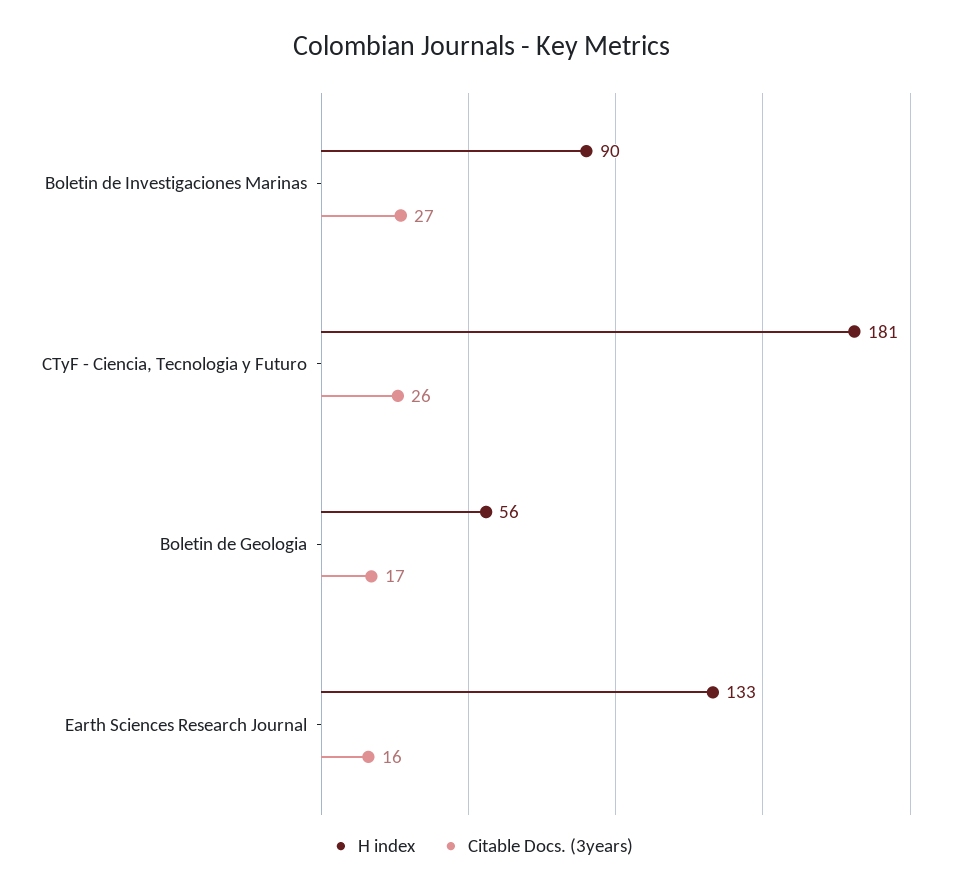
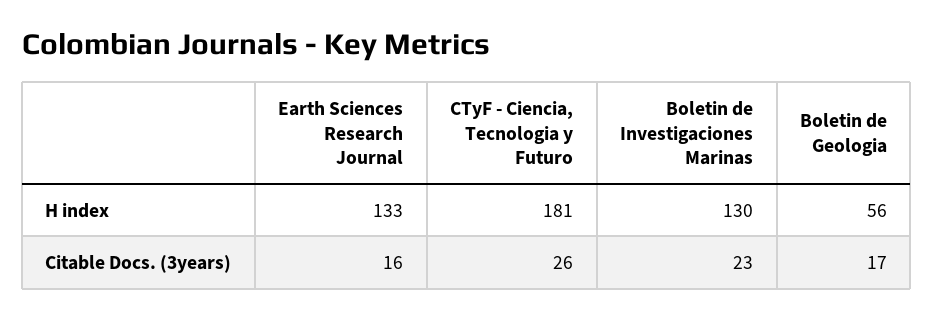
  {
    "H index": {
-     "Boletin de Investigaciones Marinas": 90,
+     "Boletin de Investigaciones Marinas": 130,
      "CTyF - Ciencia, Tecnologia y Futuro": 181,
      "Boletin de Geologia": 56,
      "Earth Sciences Research Journal": 133
    },
    "Citable Docs. (3years)": {
-     "Boletin de Investigaciones Marinas": 27,
+     "Boletin de Investigaciones Marinas": 23,
      "CTyF - Ciencia, Tecnologia y Futuro": 26,
      "Boletin de Geologia": 17,
      "Earth Sciences Research Journal": 16
    }
  }

